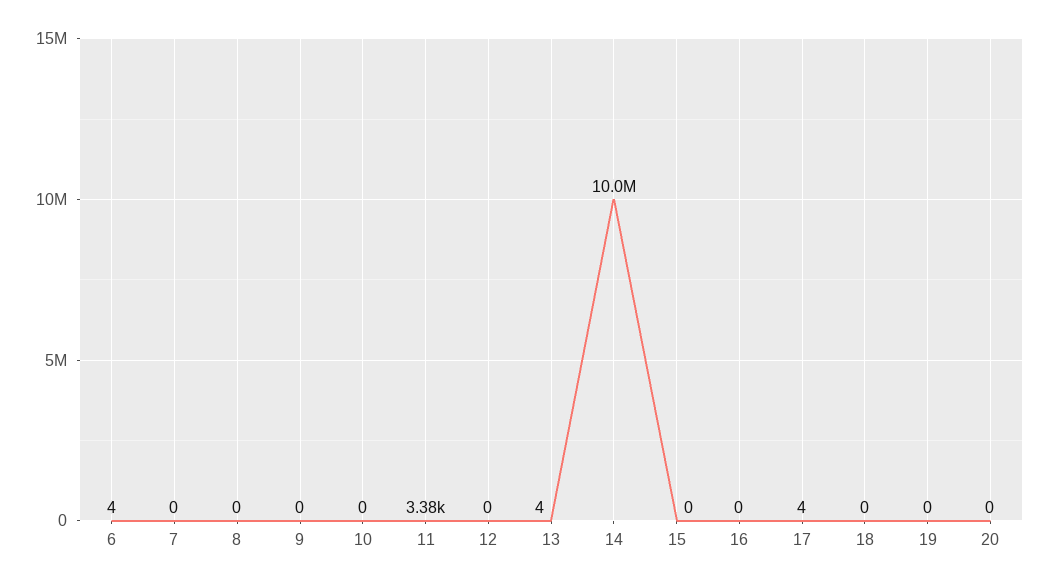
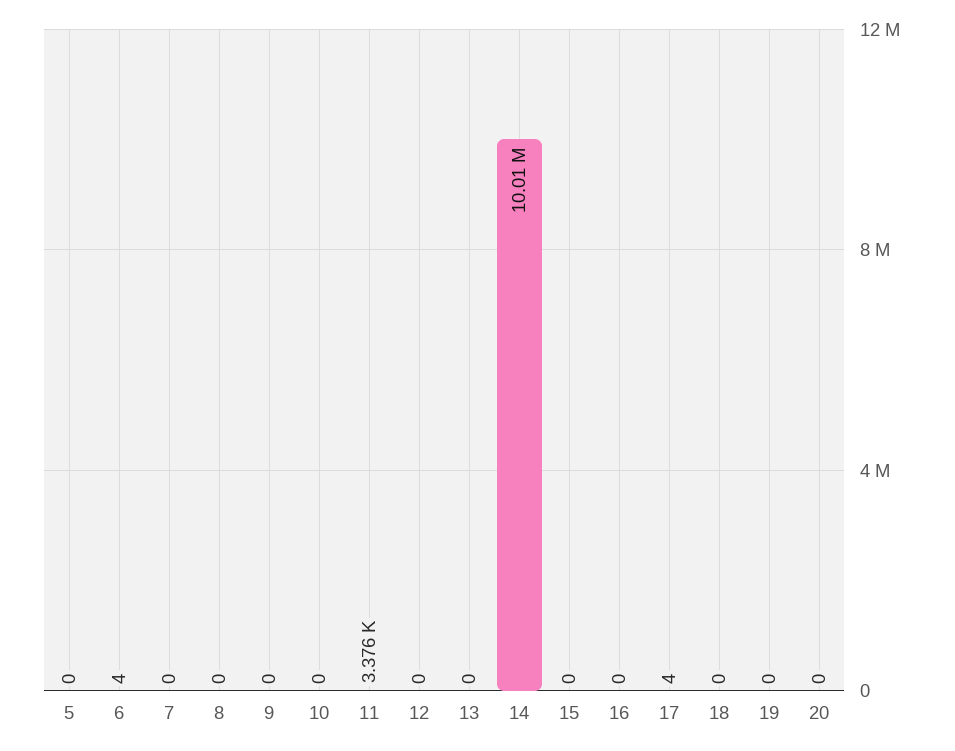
  {
    "6": 4,
    "7": 0,
    "8": 0,
    "9": 0,
    "10": 0,
    "11": 3376,
    "12": 0,
-   "13": 4,
+   "13": 0,
    "14": 10010000,
    "15": 0,
    "16": 0,
    "17": 4,
    "18": 0,
    "19": 0,
-   "20": 0
+   "20": 0,
+   "5": 0
  }

